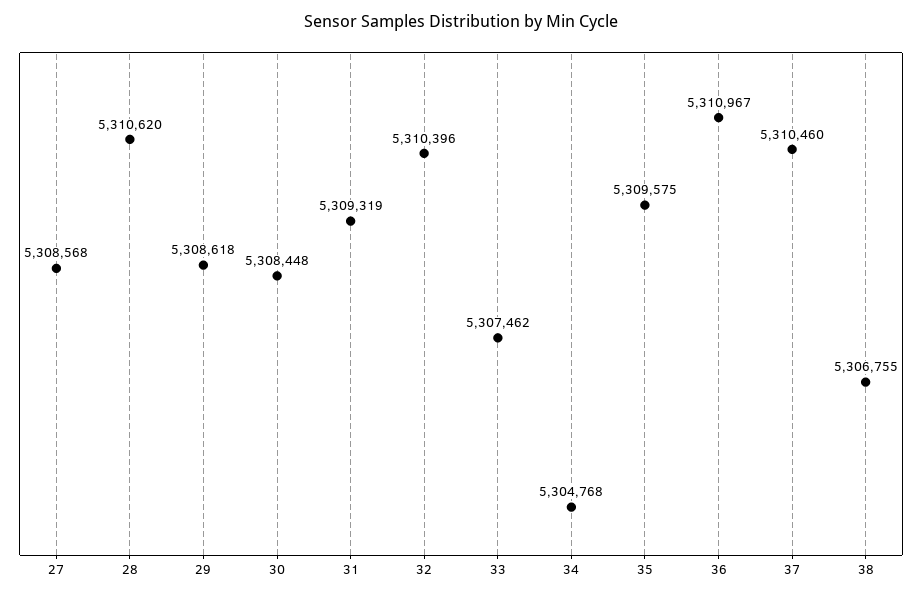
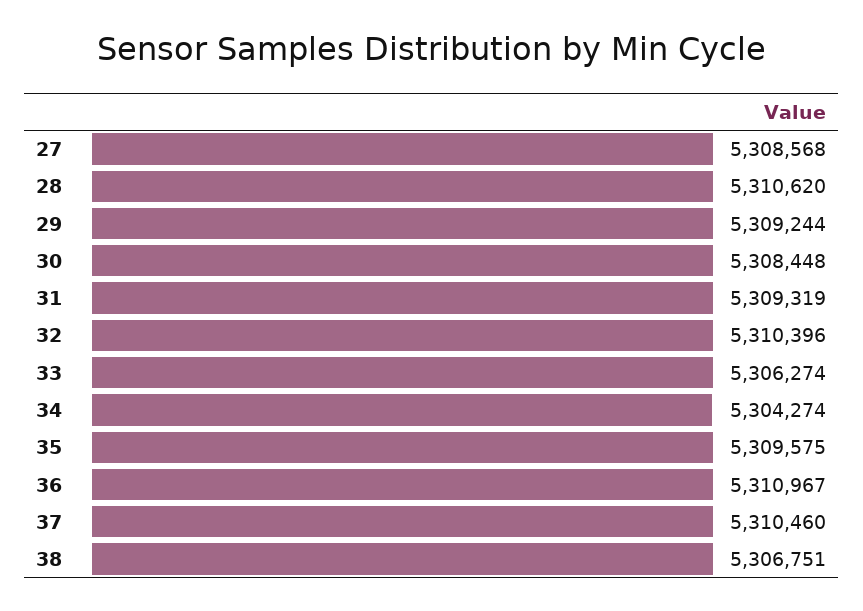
  {
    "27": 5308568,
    "28": 5310620,
-   "29": 5308618,
+   "29": 5309244,
    "30": 5308448,
    "31": 5309319,
    "32": 5310396,
-   "33": 5307462,
+   "33": 5306274,
-   "34": 5304768,
+   "34": 5304274,
    "35": 5309575,
    "36": 5310967,
    "37": 5310460,
-   "38": 5306755
+   "38": 5306751
  }

